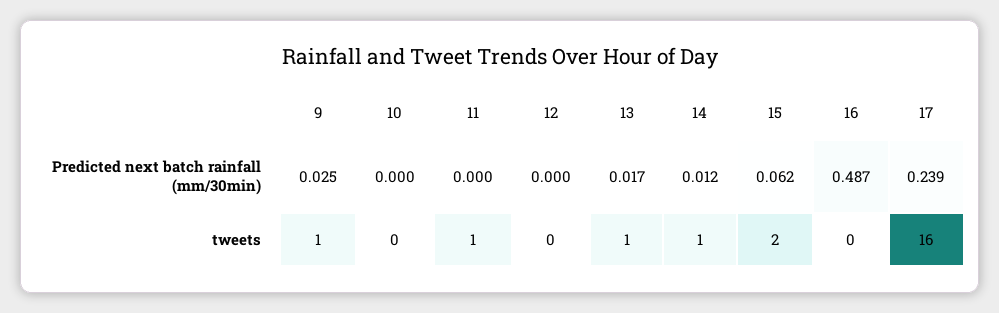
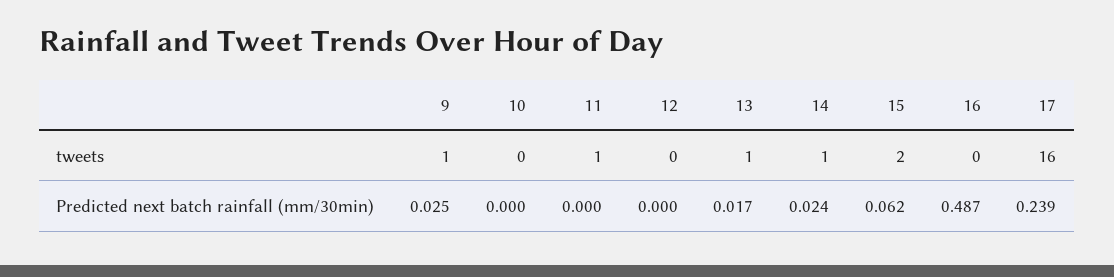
  {
    "9": {
      "Predicted next batch rainfall (mm/30min)": 0.025,
      "tweets": 1
    },
    "10": {
      "Predicted next batch rainfall (mm/30min)": 0,
      "tweets": 0
    },
    "11": {
      "Predicted next batch rainfall (mm/30min)": 0,
      "tweets": 1
    },
    "12": {
      "Predicted next batch rainfall (mm/30min)": 0,
      "tweets": 0
    },
    "13": {
      "Predicted next batch rainfall (mm/30min)": 0.017,
      "tweets": 1
    },
    "14": {
-     "Predicted next batch rainfall (mm/30min)": 0.012,
+     "Predicted next batch rainfall (mm/30min)": 0.024,
      "tweets": 1
    },
    "15": {
      "Predicted next batch rainfall (mm/30min)": 0.062,
      "tweets": 2
    },
    "16": {
      "Predicted next batch rainfall (mm/30min)": 0.487,
      "tweets": 0
    },
    "17": {
      "Predicted next batch rainfall (mm/30min)": 0.239,
      "tweets": 16
    }
  }

